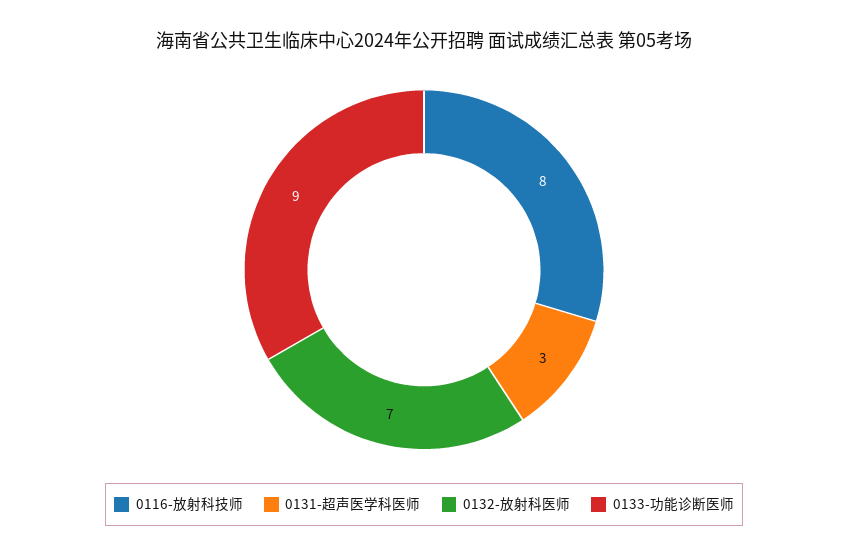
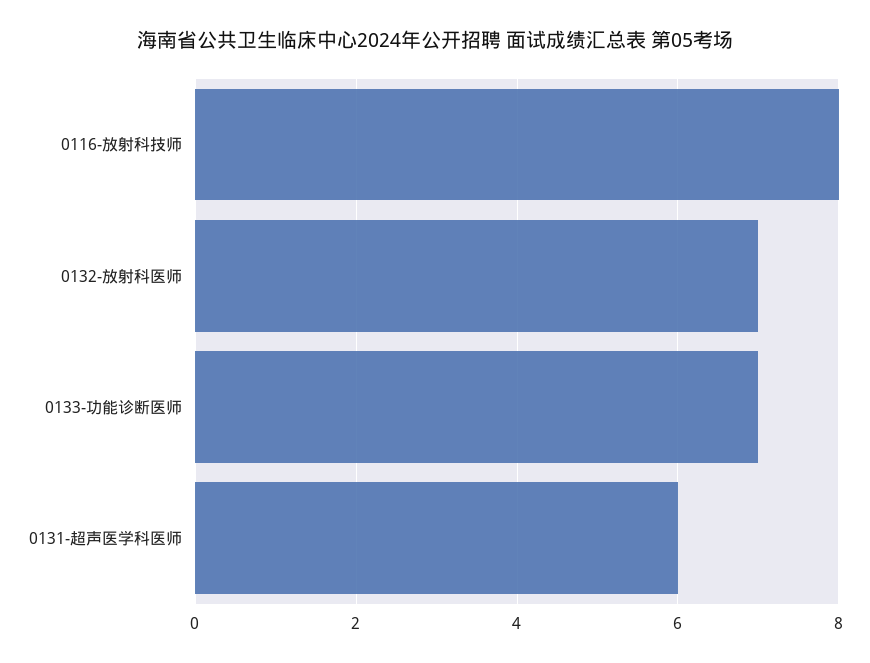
  {
    "0116-放射科技师": 8,
-   "0131-超声医学科医师": 3,
+   "0131-超声医学科医师": 6,
    "0132-放射科医师": 7,
-   "0133-功能诊断医师": 9
+   "0133-功能诊断医师": 7
  }

